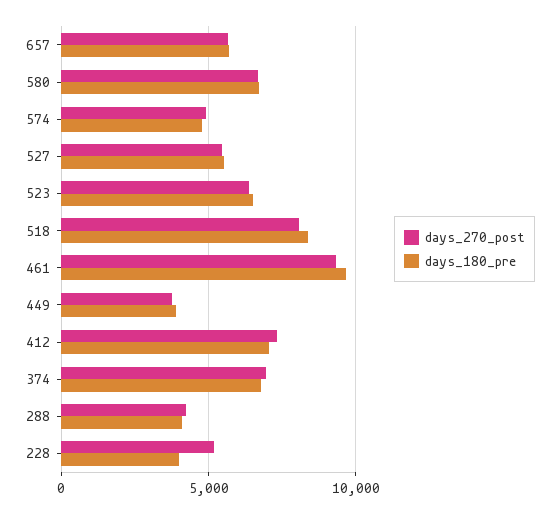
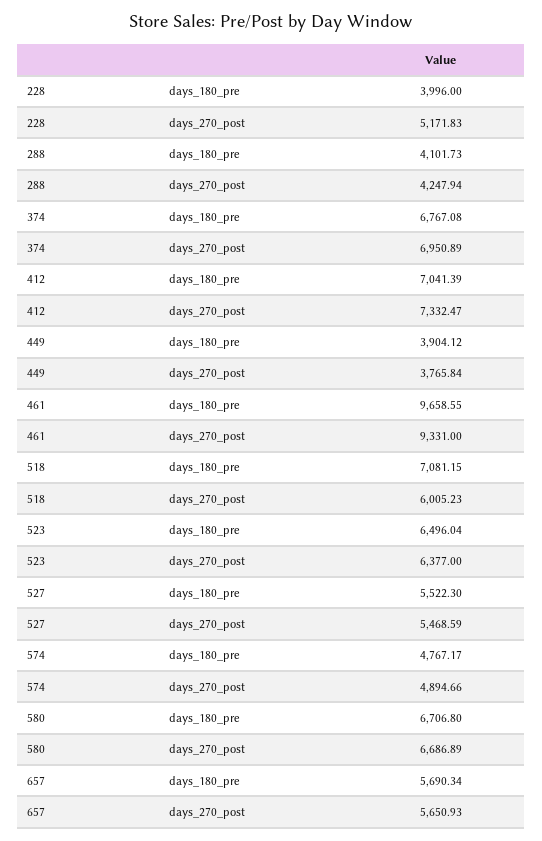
  {
    "days_270_post": {
      "657": 5650.93,
      "580": 6686.89,
      "574": 4894.66,
      "527": 5468.59,
      "523": 6377,
-     "518": 8000,
+     "518": 6005.23,
      "461": 9331,
      "449": 3765.84,
      "412": 7332.47,
      "374": 6950.89,
      "288": 4247.94,
      "228": 5171.83
    },
    "days_180_pre": {
      "657": 5690.34,
      "580": 6706.8,
      "574": 4767.17,
      "527": 5522.3,
      "523": 6496.04,
-     "518": 8500,
+     "518": 7081.15,
      "461": 9658.55,
      "449": 3904.12,
      "412": 7041.39,
      "374": 6767.08,
      "288": 4101.73,
      "228": 3996
    }
  }

